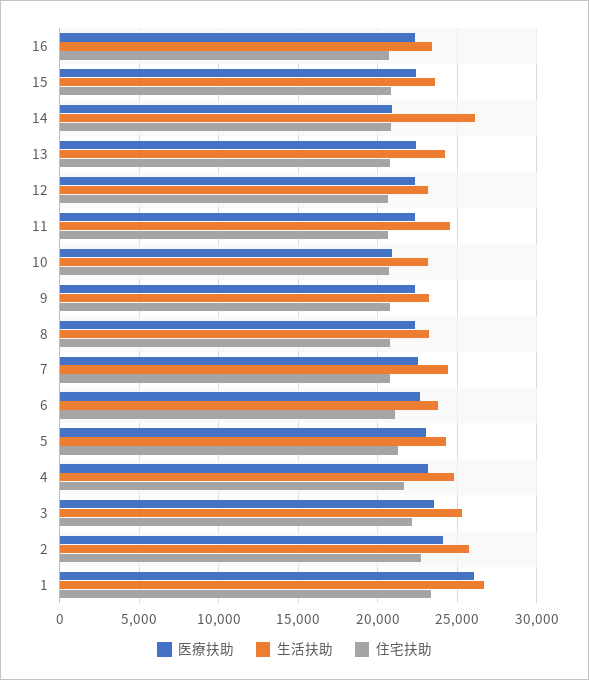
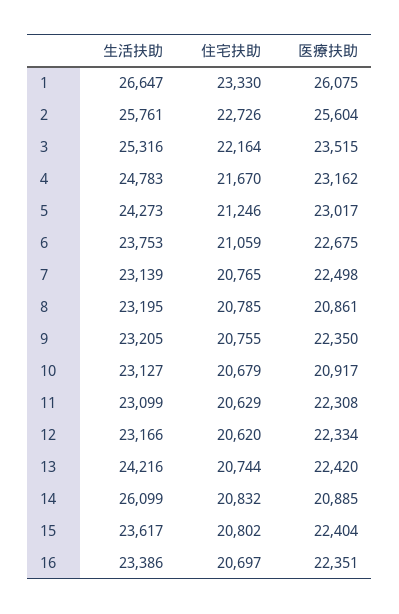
  {
    "医療扶助": {
      "16": 22351,
      "15": 22404,
      "14": 20885,
      "13": 22420,
      "12": 22334,
      "11": 22308,
      "10": 20917,
      "9": 22350,
-     "8": 22500,
+     "8": 20861,
      "7": 22498,
      "6": 22675,
      "5": 23017,
      "4": 23162,
      "3": 23515,
-     "2": 24000,
+     "2": 25604,
      "1": 26075
    },
    "生活扶助": {
      "16": 23386,
      "15": 23617,
      "14": 26099,
      "13": 24216,
      "12": 23166,
-     "11": 24500,
+     "11": 23099,
      "10": 23127,
      "9": 23205,
      "8": 23195,
-     "7": 24500,
+     "7": 23139,
      "6": 23753,
      "5": 24273,
      "4": 24783,
      "3": 25316,
      "2": 25761,
      "1": 26647
    },
    "住宅扶助": {
      "16": 20697,
      "15": 20802,
      "14": 20832,
      "13": 20744,
      "12": 20620,
      "11": 20629,
      "10": 20679,
      "9": 20755,
      "8": 20785,
      "7": 20765,
      "6": 21059,
      "5": 21246,
      "4": 21670,
      "3": 22164,
      "2": 22726,
      "1": 23330
    }
  }

